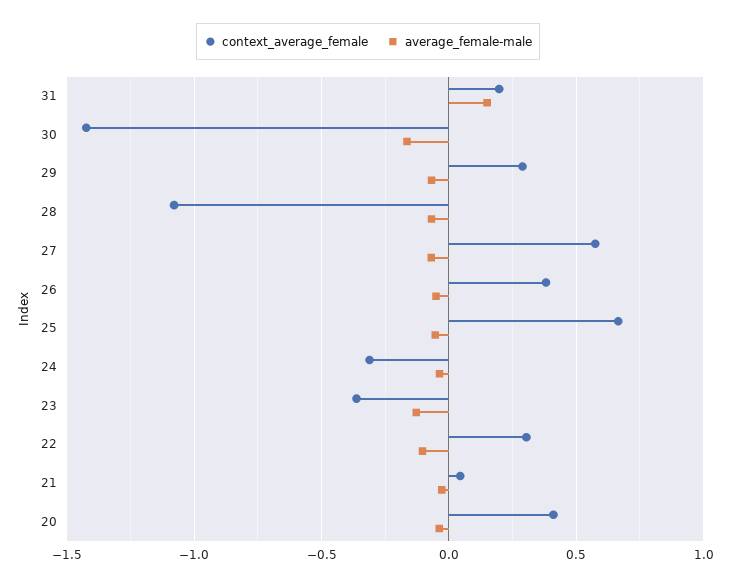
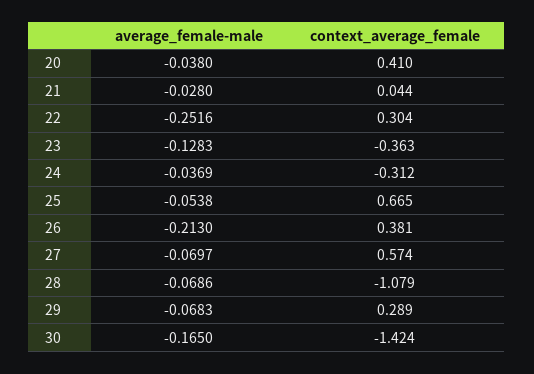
  {
    "context_average_female": {
-     "31": 0.2,
      "30": -1.424,
      "29": 0.289,
      "28": -1.079,
      "27": 0.574,
      "26": 0.381,
      "25": 0.665,
      "24": -0.312,
      "23": -0.363,
      "22": 0.304,
      "21": 0.044,
      "20": 0.41
    },
    "average_female-male": {
-     "31": 0.15,
      "30": -0.165,
      "29": -0.0683,
      "28": -0.0686,
      "27": -0.0697,
-     "26": -0.05,
+     "26": -0.213,
      "25": -0.0538,
      "24": -0.0369,
      "23": -0.1283,
-     "22": -0.1,
+     "22": -0.2516,
      "21": -0.028,
      "20": -0.038
    }
  }

